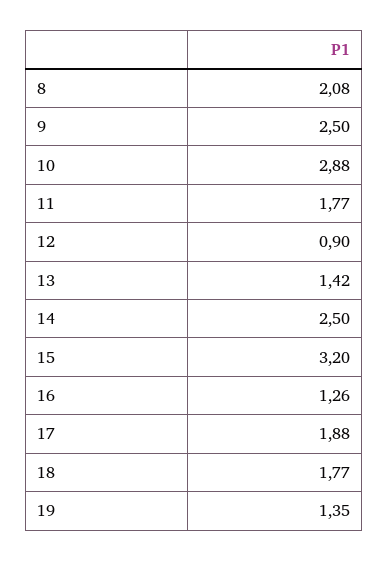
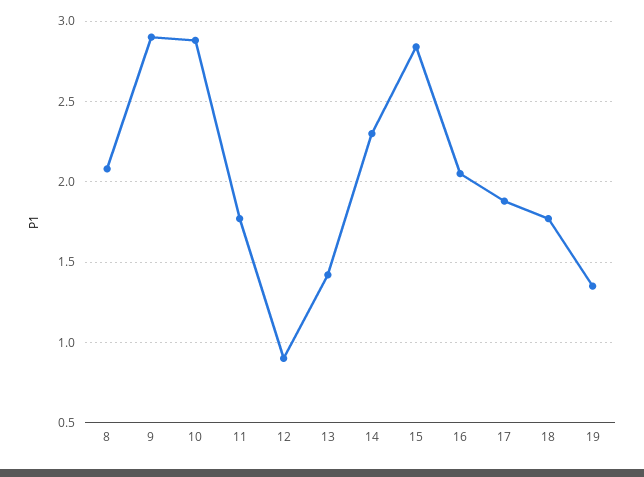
  {
    "8": 2.08,
-   "9": 2.5,
+   "9": 2.9,
    "10": 2.88,
    "11": 1.77,
    "12": 0.9,
    "13": 1.42,
-   "14": 2.5,
+   "14": 2.3,
-   "15": 3.2,
+   "15": 2.85,
-   "16": 1.26,
+   "16": 2.05,
    "17": 1.88,
    "18": 1.77,
    "19": 1.35
  }

